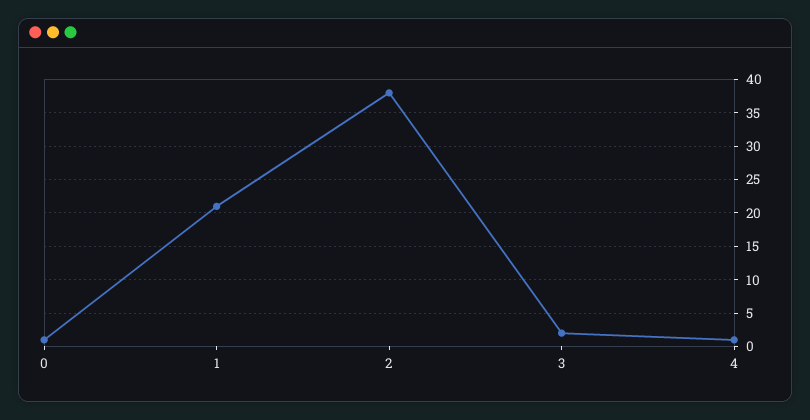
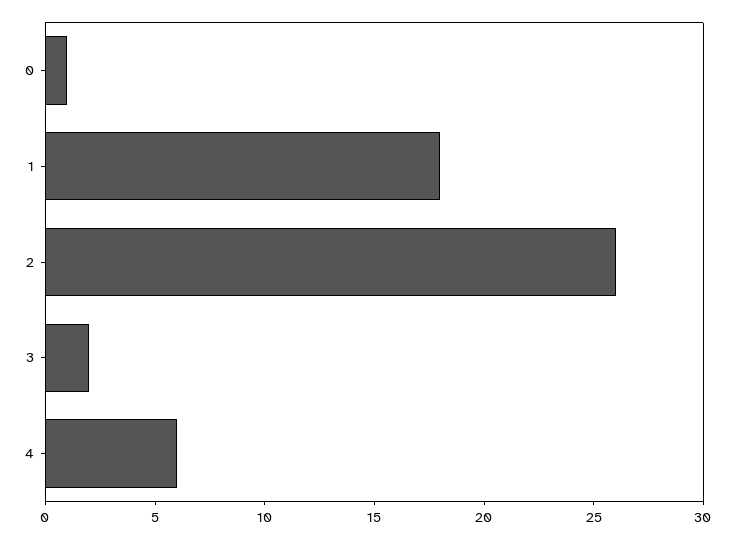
  {
    "0": 1,
-   "1": 21,
+   "1": 18,
-   "2": 38,
+   "2": 26,
    "3": 2,
-   "4": 1
+   "4": 6
  }

